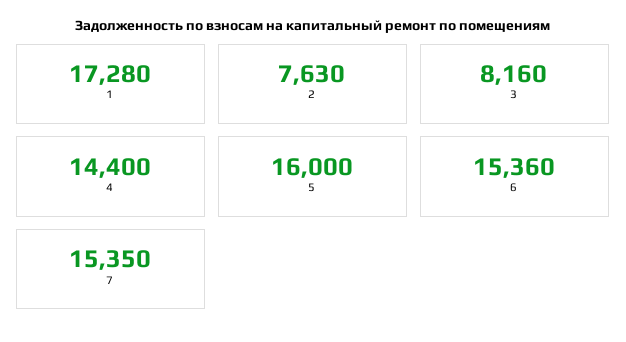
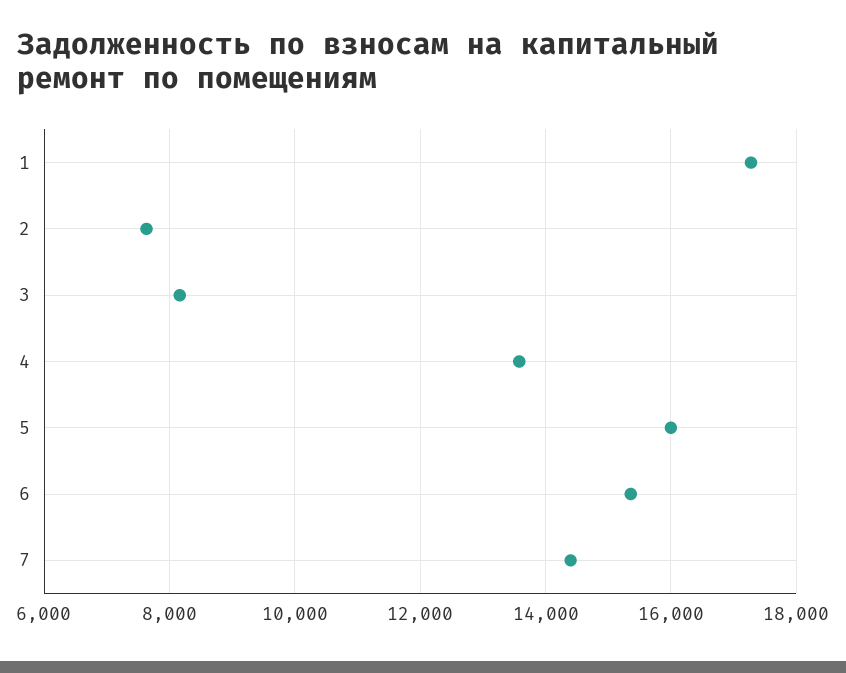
  {
    "1": 17280,
    "2": 7630,
    "3": 8160,
-   "4": 14400,
+   "4": 13600,
    "5": 16000,
    "6": 15360,
-   "7": 15350
+   "7": 14400
  }

